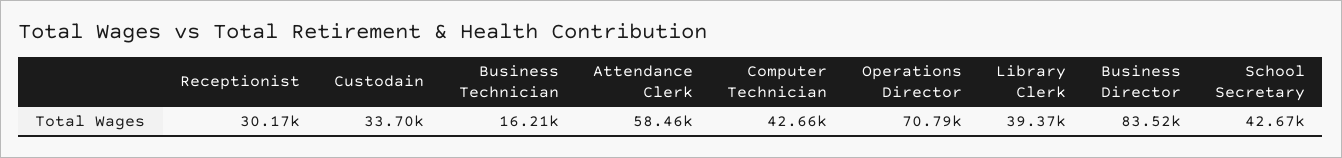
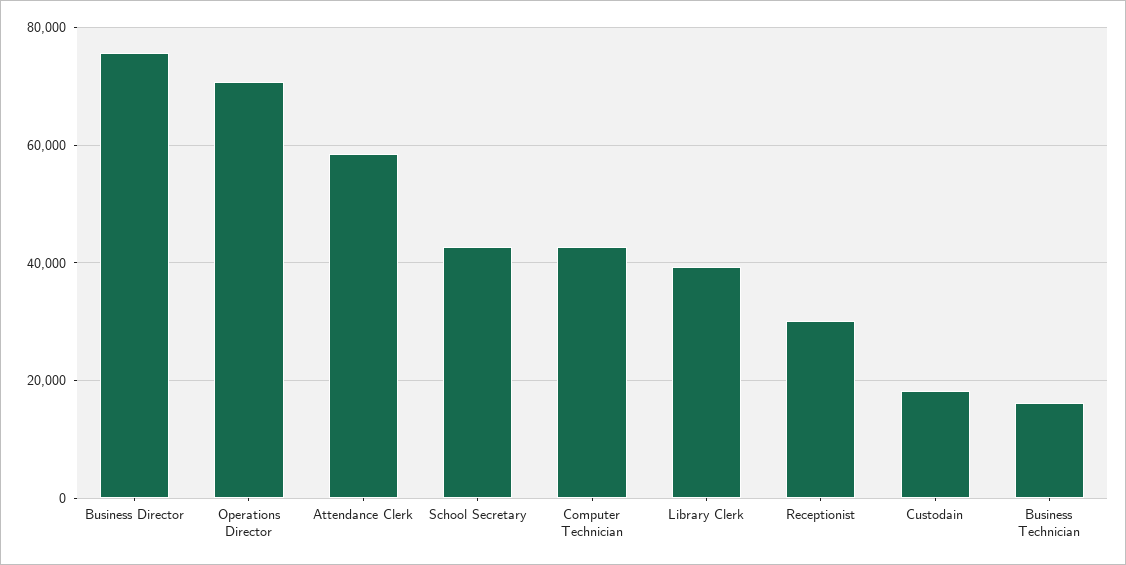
  {
    "Receptionist": 30170,
-   "Custodain": 33700,
+   "Custodain": 18000,
    "Business Technician": 16210,
    "Attendance Clerk": 58460,
    "Computer Technician": 42660,
    "Operations Director": 70790,
    "Library Clerk": 39370,
-   "Business Director": 83520,
+   "Business Director": 76000,
    "School Secretary": 42670
  }

